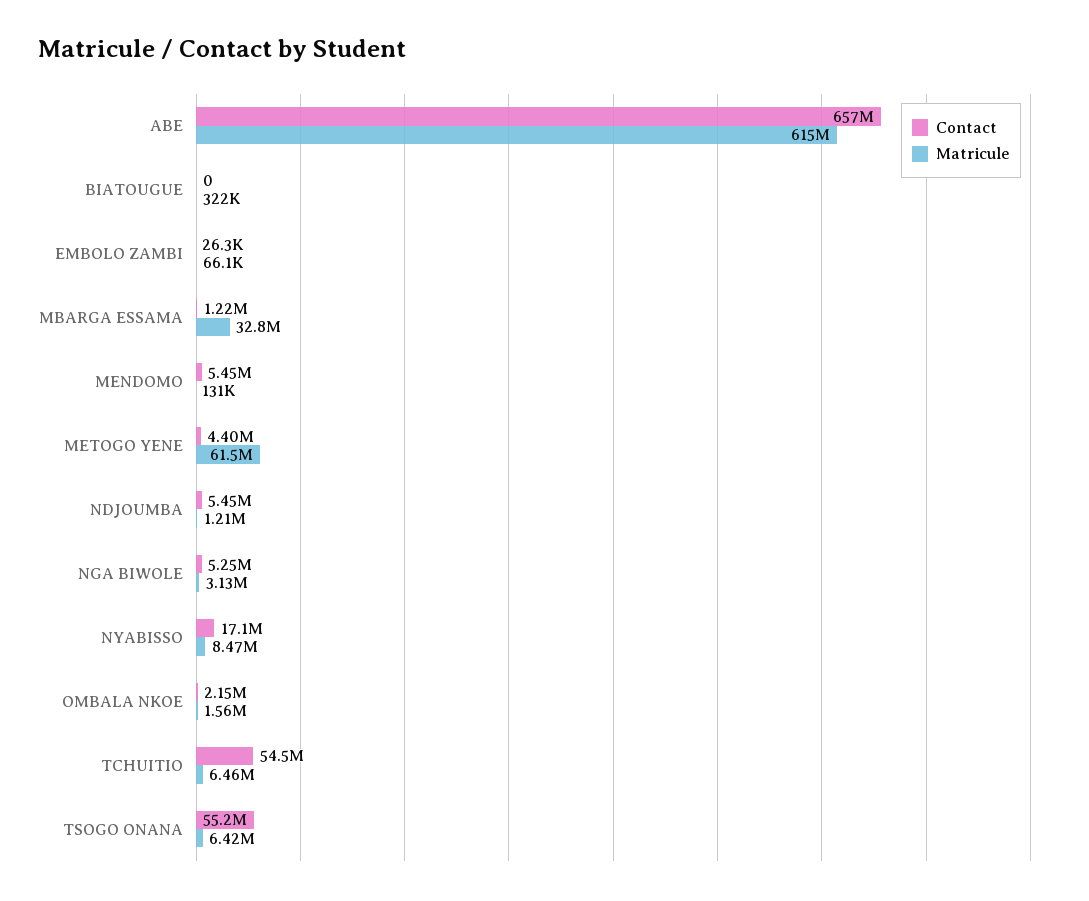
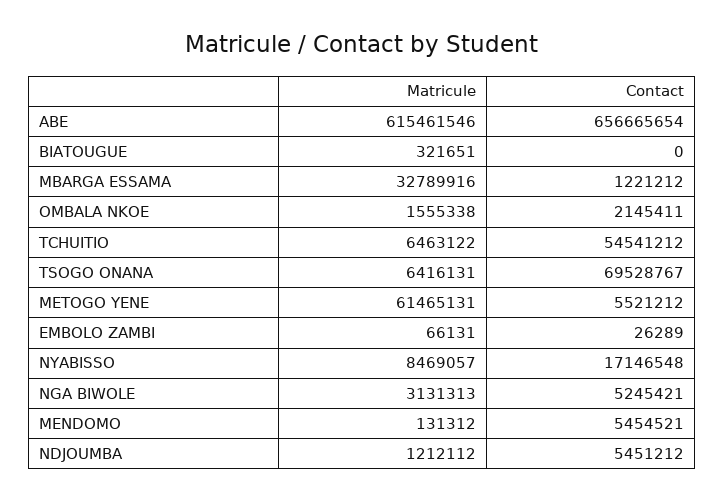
  {
    "Contact": {
      "ABE": 656665654,
      "BIATOUGUE": 0,
      "EMBOLO ZAMBI": 26289,
      "MBARGA ESSAMA": 1221212,
      "MENDOMO": 5454521,
-     "METOGO YENE": 4400000,
+     "METOGO YENE": 5521212,
      "NDJOUMBA": 5451212,
      "NGA BIWOLE": 5245421,
      "NYABISSO": 17146548,
      "OMBALA NKOE": 2145411,
      "TCHUITIO": 54541212,
-     "TSOGO ONANA": 55200000
+     "TSOGO ONANA": 69528767
    },
    "Matricule": {
      "ABE": 615461546,
      "BIATOUGUE": 321651,
      "EMBOLO ZAMBI": 66131,
      "MBARGA ESSAMA": 32789916,
      "MENDOMO": 131312,
      "METOGO YENE": 61465131,
      "NDJOUMBA": 1212112,
      "NGA BIWOLE": 3131313,
      "NYABISSO": 8469057,
      "OMBALA NKOE": 1555338,
      "TCHUITIO": 6463122,
      "TSOGO ONANA": 6416131
    }
  }

